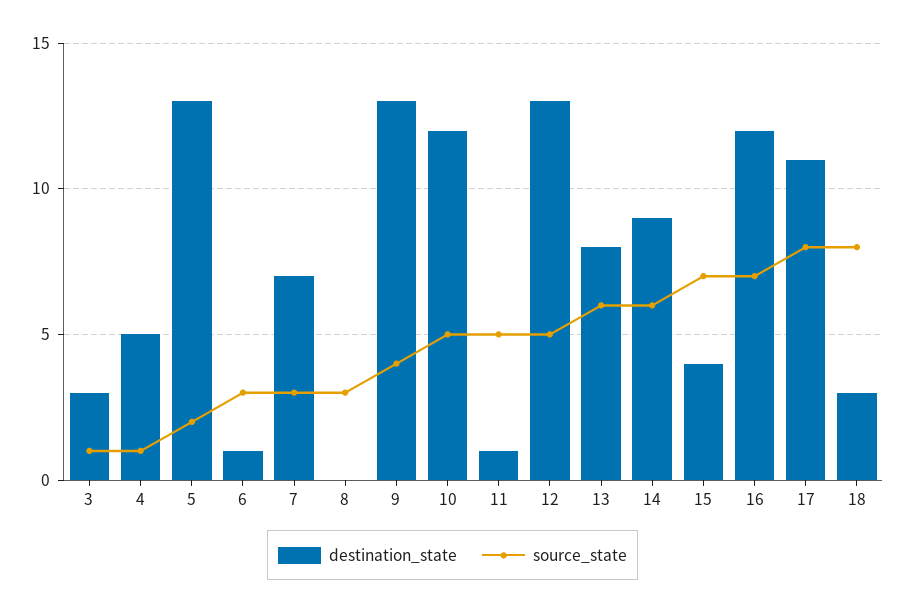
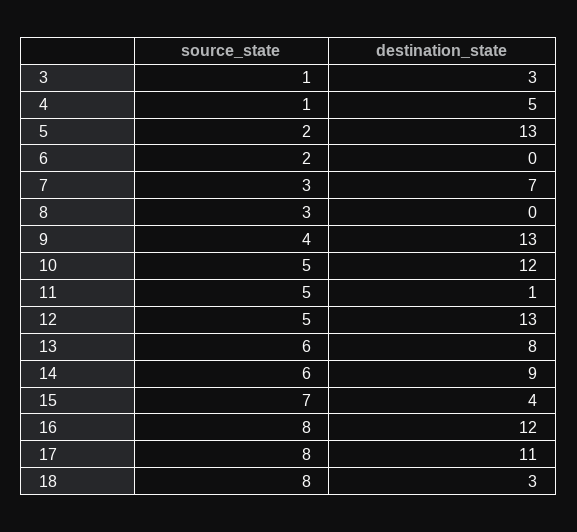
  {
    "destination_state": {
      "3": 3,
      "4": 5,
      "5": 13,
-     "6": 1,
+     "6": 0,
      "7": 7,
      "8": 0,
      "9": 13,
      "10": 12,
      "11": 1,
      "12": 13,
      "13": 8,
      "14": 9,
      "15": 4,
      "16": 12,
      "17": 11,
      "18": 3
    },
    "source_state": {
      "3": 1,
      "4": 1,
      "5": 2,
-     "6": 3,
+     "6": 2,
      "7": 3,
      "8": 3,
      "9": 4,
      "10": 5,
      "11": 5,
      "12": 5,
      "13": 6,
      "14": 6,
      "15": 7,
-     "16": 7,
+     "16": 8,
      "17": 8,
      "18": 8
    }
  }

